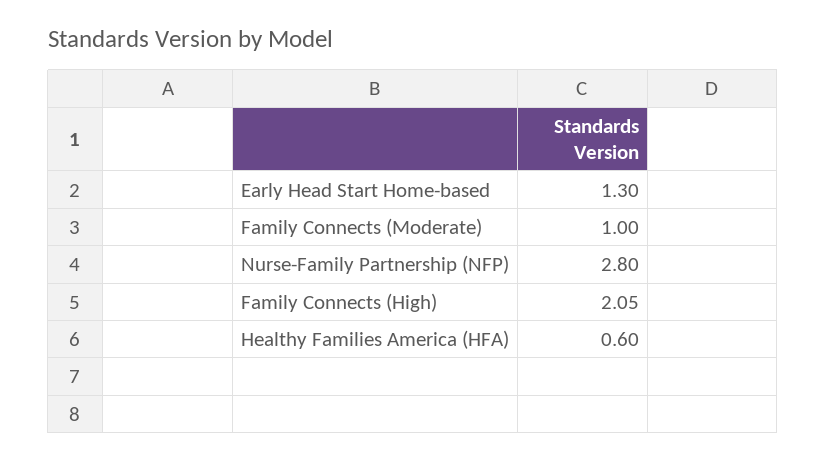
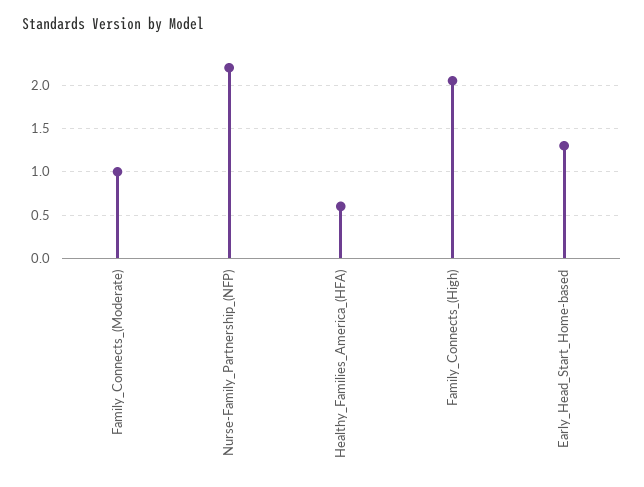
  {
    "Early Head Start Home-based": 1.3,
    "Family Connects (Moderate)": 1,
-   "Nurse-Family Partnership (NFP)": 2.8,
+   "Nurse-Family Partnership (NFP)": 2.2,
    "Family Connects (High)": 2.05,
    "Healthy Families America (HFA)": 0.6
  }

